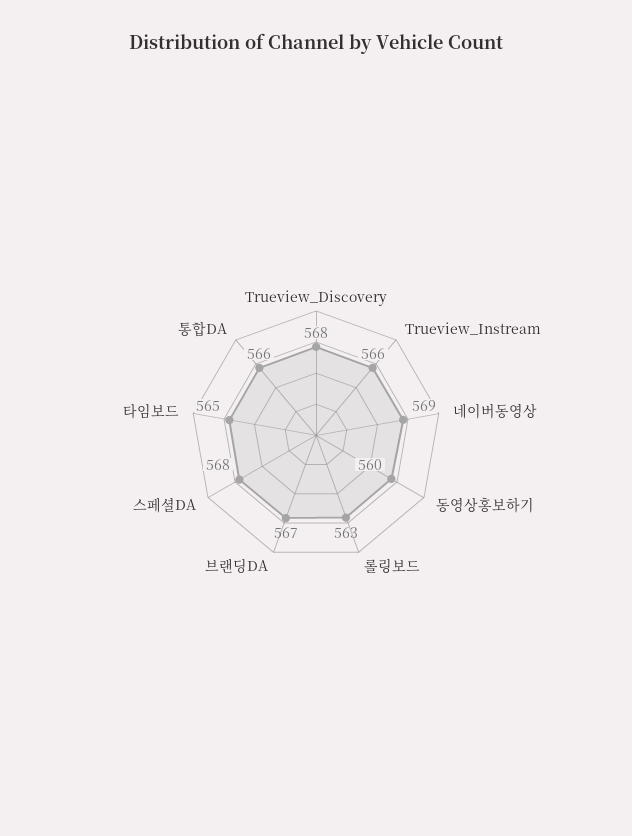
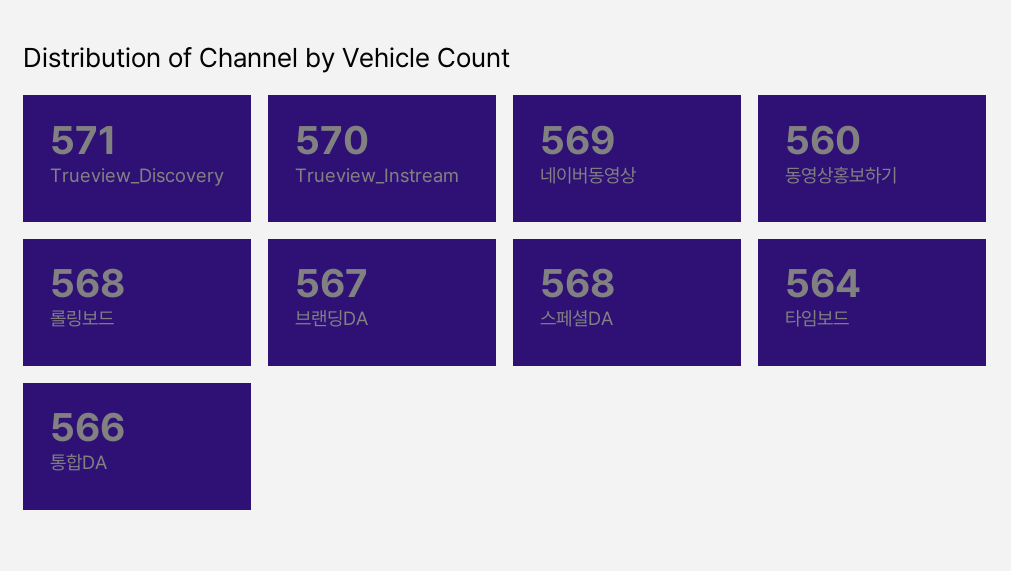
  {
-   "Trueview_Discovery": 568,
+   "Trueview_Discovery": 571,
-   "Trueview_Instream": 566,
+   "Trueview_Instream": 570,
    "네이버동영상": 569,
    "동영상홍보하기": 560,
-   "롤링보드": 563,
+   "롤링보드": 568,
    "브랜딩DA": 567,
    "스페셜DA": 568,
-   "타임보드": 565,
+   "타임보드": 564,
    "통합DA": 566
  }

